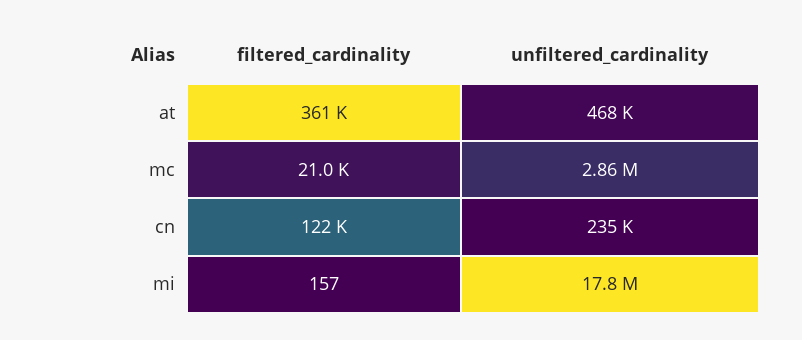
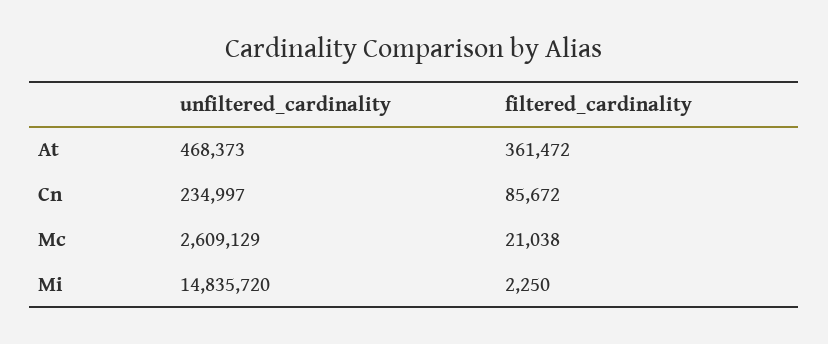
  {
    "filtered_cardinality": {
      "at": 361472,
      "mc": 21038,
-     "cn": 122000,
+     "cn": 85672,
-     "mi": 157
+     "mi": 2250
    },
    "unfiltered_cardinality": {
      "at": 468373,
-     "mc": 2860000,
+     "mc": 2609129,
      "cn": 234997,
-     "mi": 17800000
+     "mi": 14835720
    }
  }

